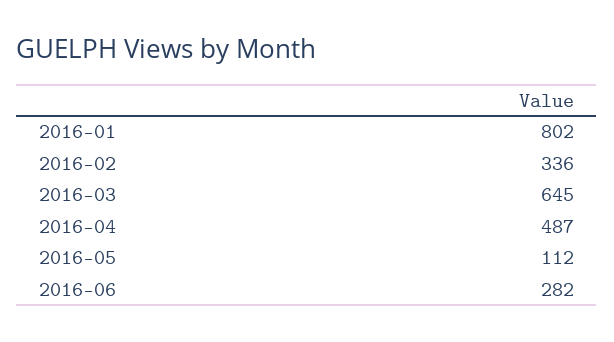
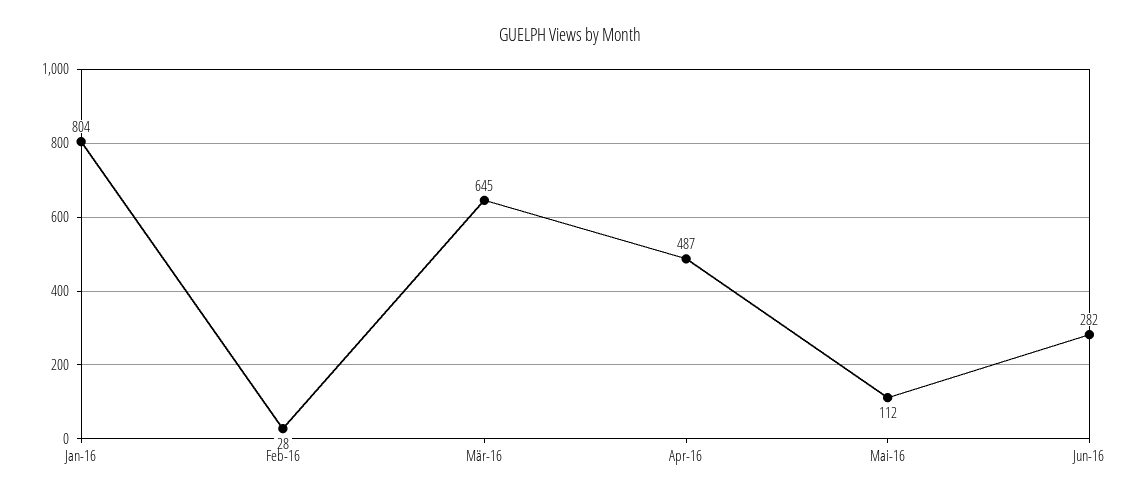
  {
-   "2016-01": 802,
+   "2016-01": 804,
-   "2016-02": 336,
+   "2016-02": 28,
    "2016-03": 645,
    "2016-04": 487,
    "2016-05": 112,
    "2016-06": 282
  }

